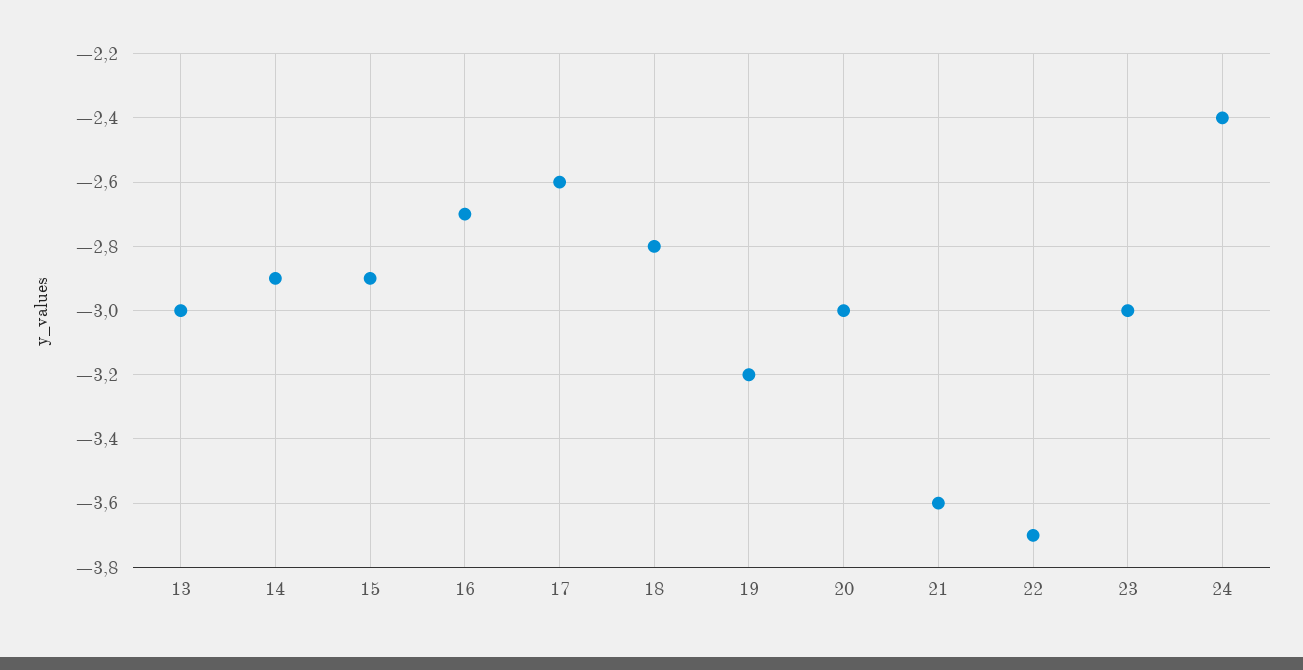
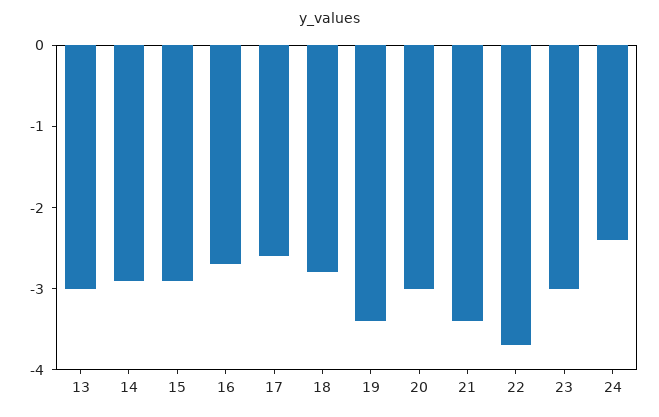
  {
    "13": -3,
    "14": -2.9,
    "15": -2.9,
    "16": -2.7,
    "17": -2.6,
    "18": -2.8,
-   "19": -3.2,
+   "19": -3.4,
    "20": -3,
-   "21": -3.6,
+   "21": -3.4,
    "22": -3.7,
    "23": -3,
    "24": -2.4
  }

